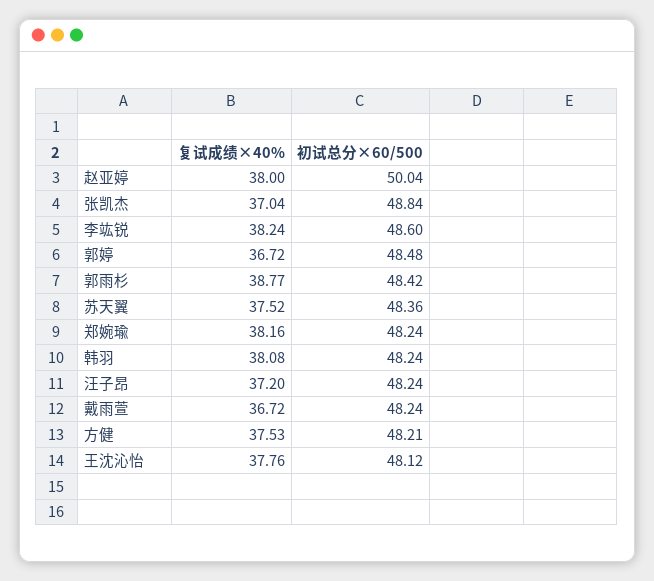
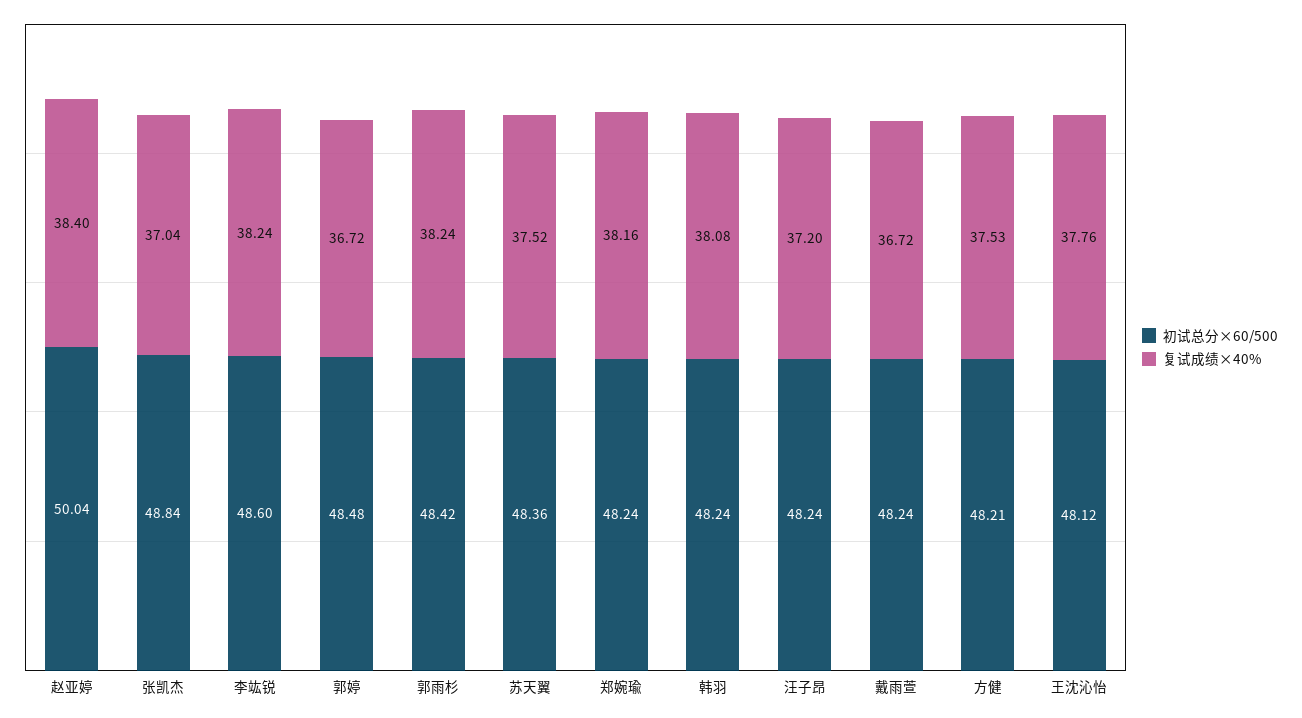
  {
    "复试成绩×40%": {
-     "赵亚婷": 38,
+     "赵亚婷": 38.4,
      "张凯杰": 37.04,
      "李竑锐": 38.24,
      "郭婷": 36.72,
-     "郭雨杉": 38.77,
+     "郭雨杉": 38.24,
      "苏天翼": 37.52,
      "郑婉瑜": 38.16,
      "韩羽": 38.08,
      "汪子昂": 37.2,
      "戴雨萱": 36.72,
      "方健": 37.53,
      "王沈沁怡": 37.76
    },
    "初试总分×60/500": {
      "赵亚婷": 50.04,
      "张凯杰": 48.84,
      "李竑锐": 48.6,
      "郭婷": 48.48,
      "郭雨杉": 48.42,
      "苏天翼": 48.36,
      "郑婉瑜": 48.24,
      "韩羽": 48.24,
      "汪子昂": 48.24,
      "戴雨萱": 48.24,
      "方健": 48.21,
      "王沈沁怡": 48.12
    }
  }

